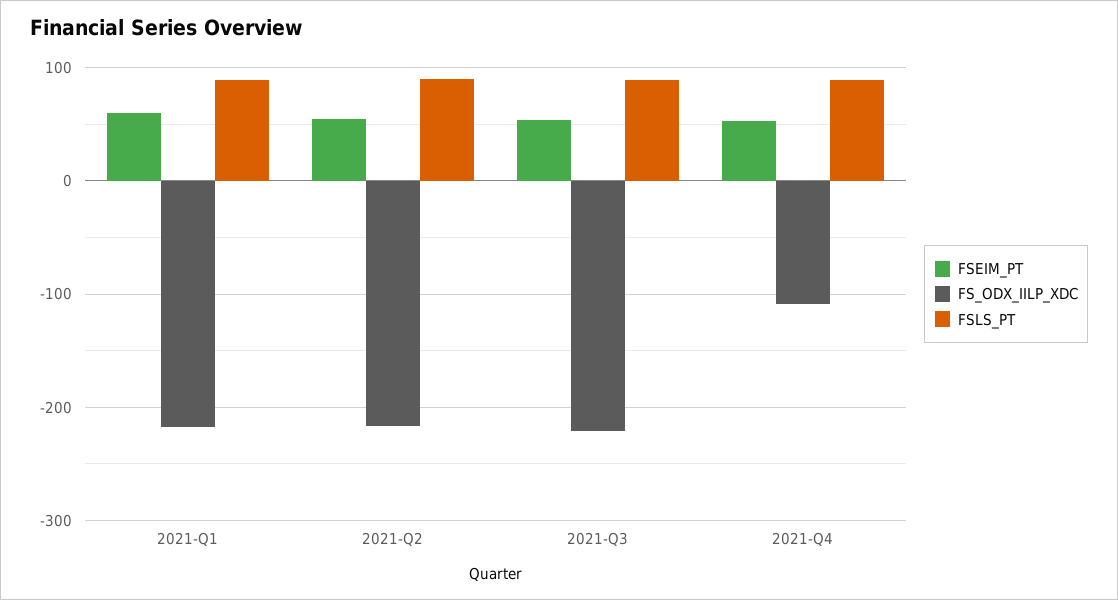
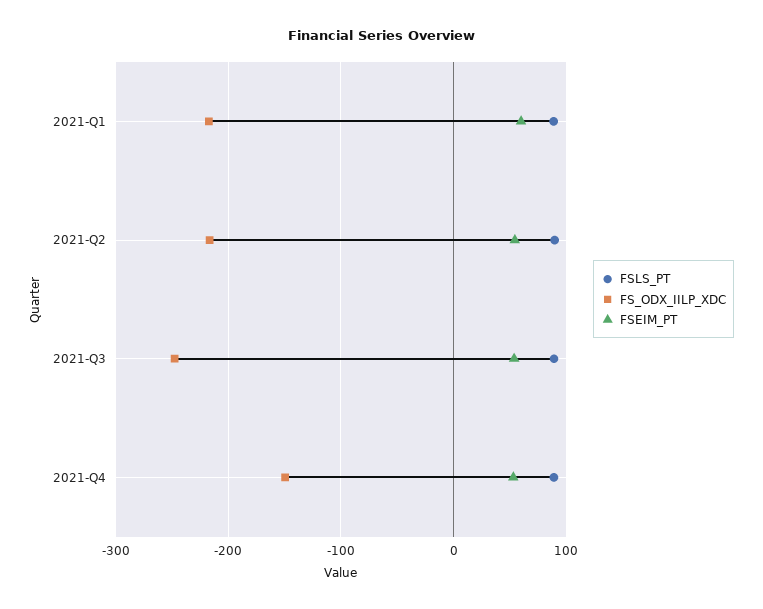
  {
    "FSEIM_PT": {
      "2021-Q1": 60,
      "2021-Q2": 50,
      "2021-Q3": 50,
      "2021-Q4": 50
    },
    "FS_ODX_IILP_XDC": {
      "2021-Q1": -220,
      "2021-Q2": -220,
-     "2021-Q3": -220,
+     "2021-Q3": -250,
-     "2021-Q4": -110
+     "2021-Q4": -150
    },
    "FSLS_PT": {
      "2021-Q1": 90,
      "2021-Q2": 90,
      "2021-Q3": 90,
      "2021-Q4": 90
    }
  }

